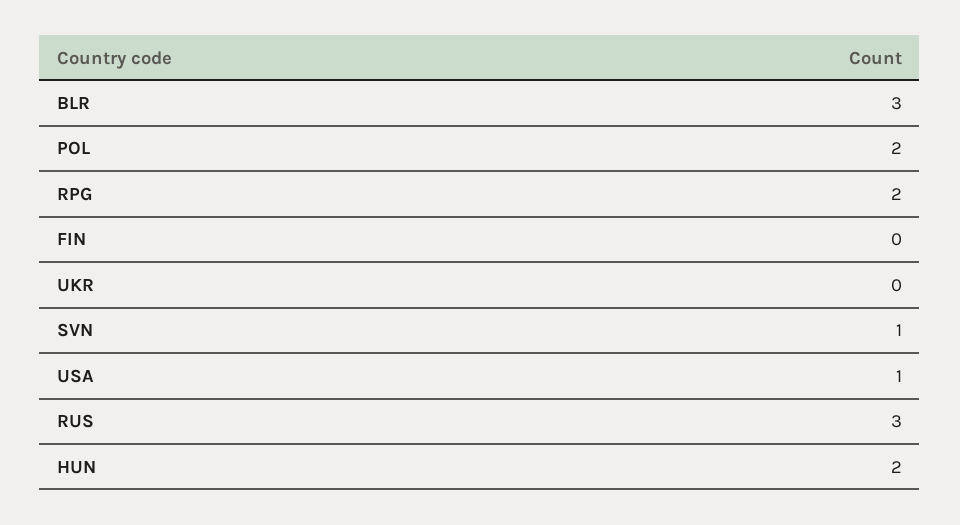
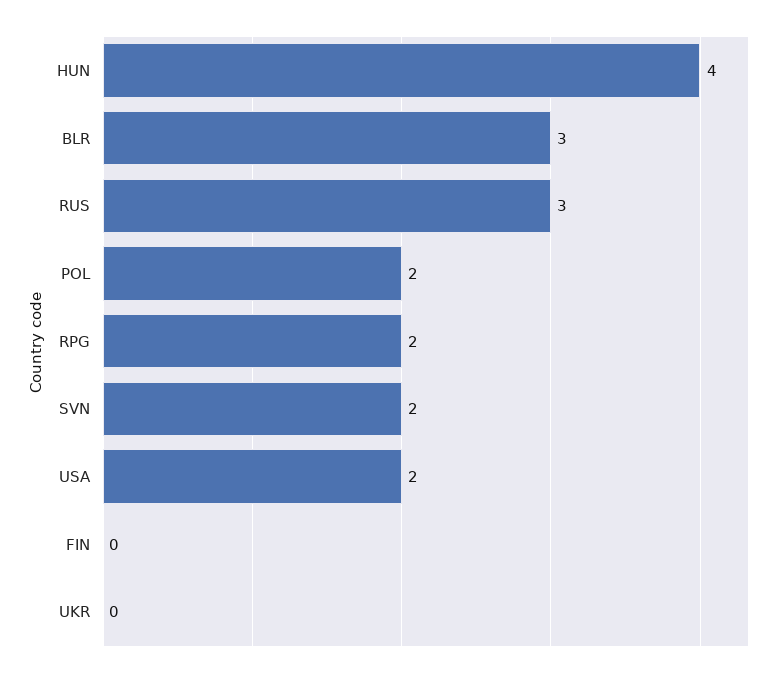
  {
    "BLR": 3,
    "POL": 2,
    "RPG": 2,
    "FIN": 0,
    "UKR": 0,
-   "SVN": 1,
+   "SVN": 2,
-   "USA": 1,
+   "USA": 2,
    "RUS": 3,
-   "HUN": 2
+   "HUN": 4
  }

